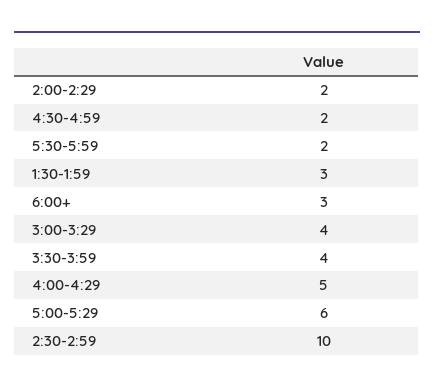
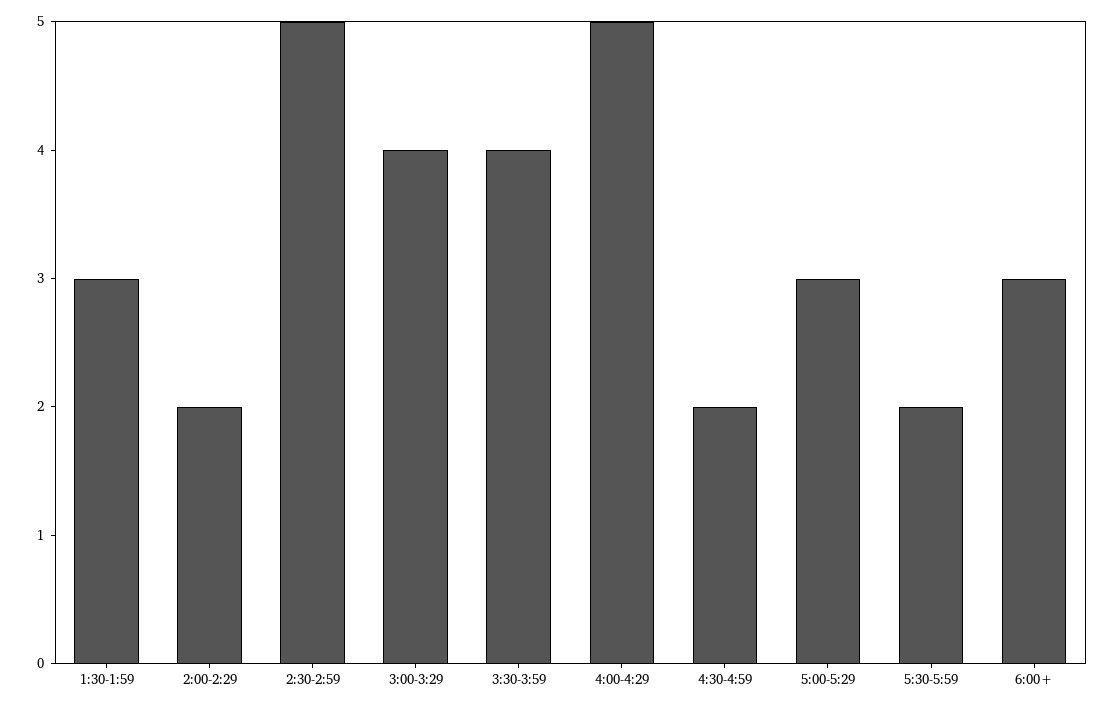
  {
    "2:00-2:29": 2,
    "4:30-4:59": 2,
    "5:30-5:59": 2,
    "1:30-1:59": 3,
    "6:00+": 3,
    "3:00-3:29": 4,
    "3:30-3:59": 4,
    "4:00-4:29": 5,
-   "5:00-5:29": 6,
+   "5:00-5:29": 3,
-   "2:30-2:59": 10
+   "2:30-2:59": 5
  }

